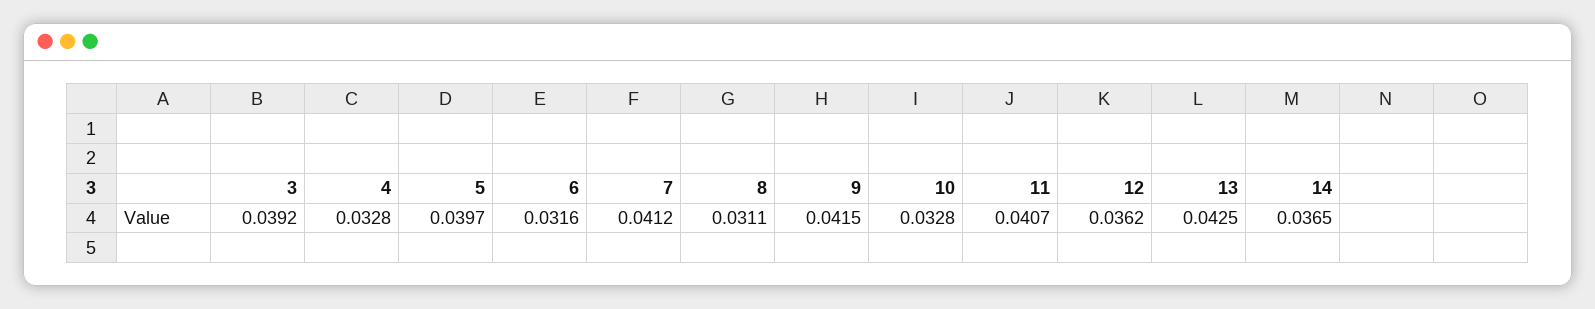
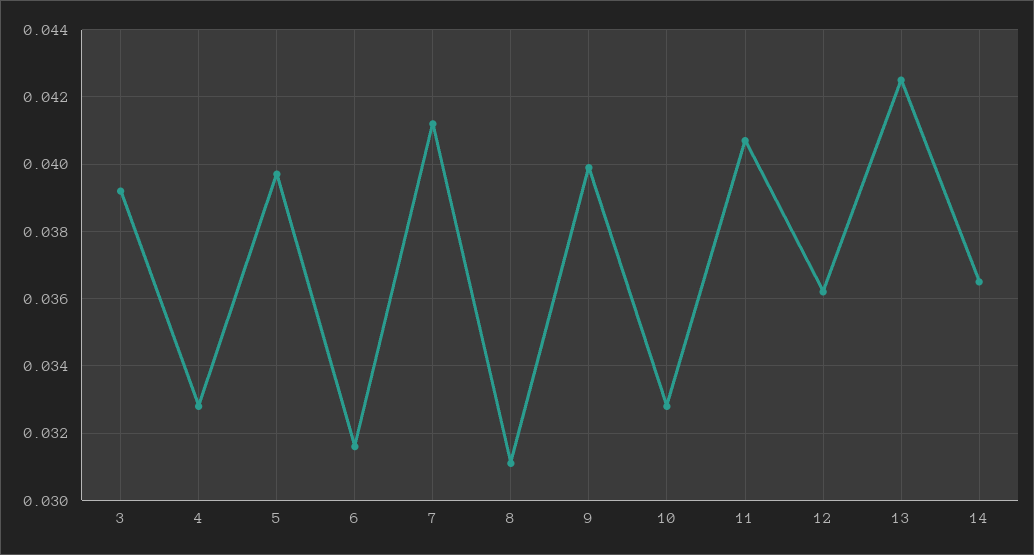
  {
    "3": 0.0392,
    "4": 0.0328,
    "5": 0.0397,
    "6": 0.0316,
    "7": 0.0412,
    "8": 0.0311,
-   "9": 0.0415,
+   "9": 0.04,
    "10": 0.0328,
    "11": 0.0407,
    "12": 0.0362,
    "13": 0.0425,
    "14": 0.0365
  }

